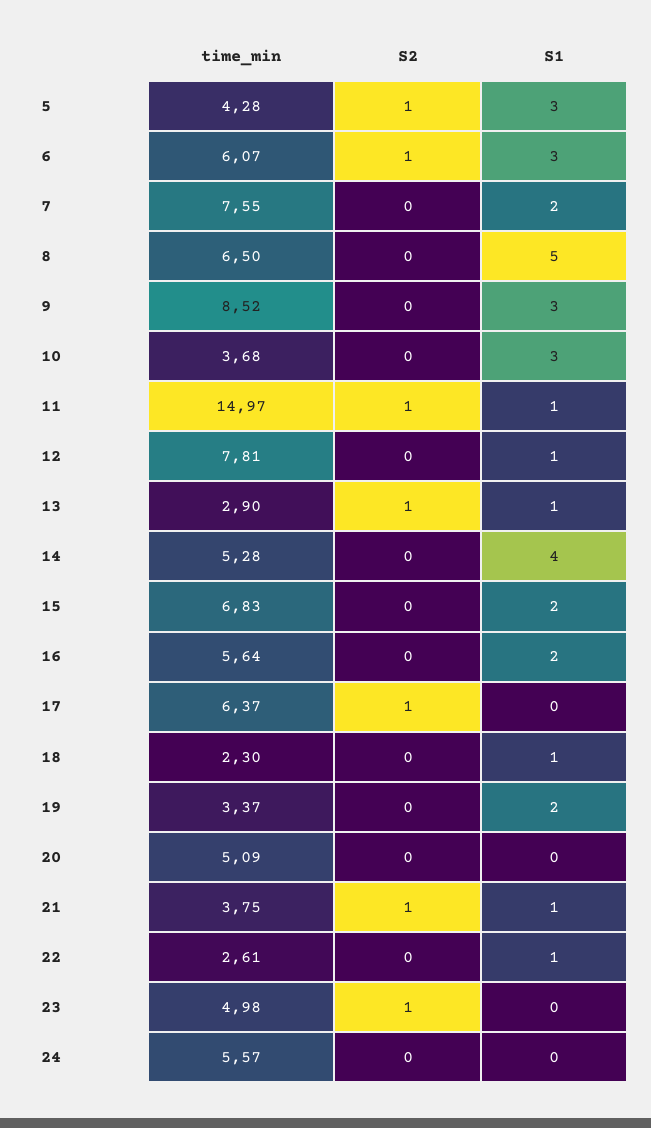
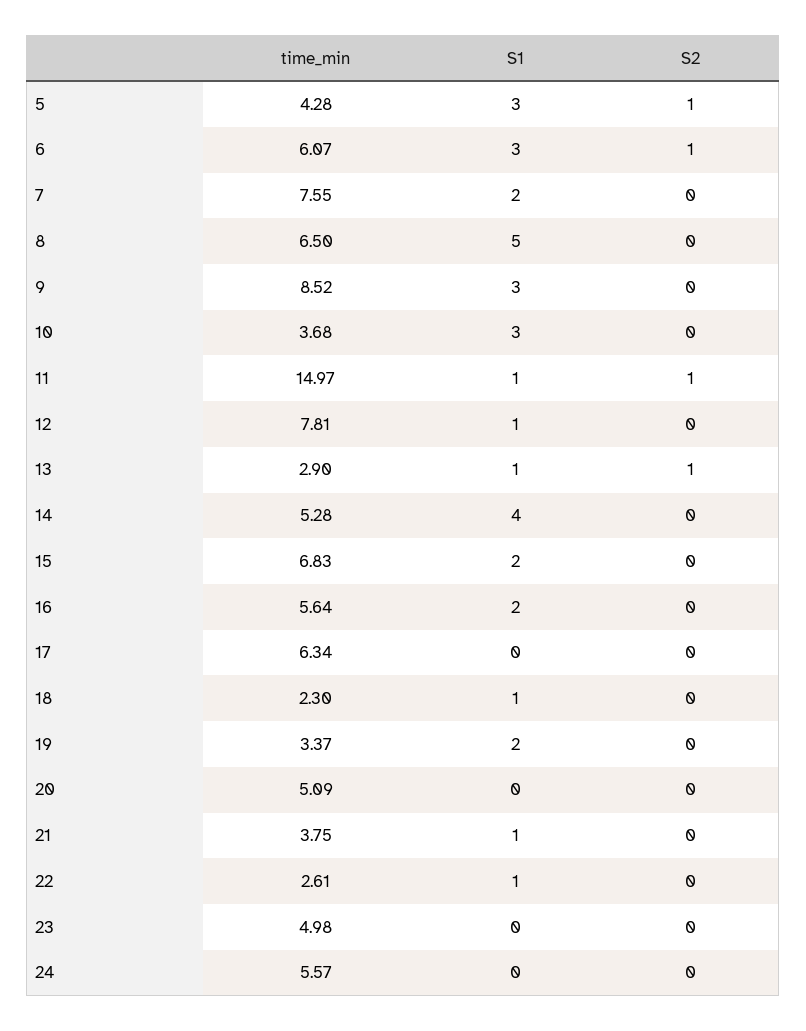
  {
    "time_min": {
      "5": 4.28,
      "6": 6.07,
      "7": 7.55,
      "8": 6.5,
      "9": 8.52,
      "10": 3.68,
      "11": 14.97,
      "12": 7.81,
      "13": 2.9,
      "14": 5.28,
      "15": 6.83,
      "16": 5.64,
-     "17": 6.37,
+     "17": 6.34,
      "18": 2.3,
      "19": 3.37,
      "20": 5.09,
      "21": 3.75,
      "22": 2.61,
      "23": 4.98,
      "24": 5.57
    },
    "S2": {
      "5": 1,
      "6": 1,
      "7": 0,
      "8": 0,
      "9": 0,
      "10": 0,
      "11": 1,
      "12": 0,
      "13": 1,
      "14": 0,
      "15": 0,
      "16": 0,
-     "17": 1,
+     "17": 0,
      "18": 0,
      "19": 0,
      "20": 0,
-     "21": 1,
+     "21": 0,
      "22": 0,
-     "23": 1,
+     "23": 0,
      "24": 0
    },
    "S1": {
      "5": 3,
      "6": 3,
      "7": 2,
      "8": 5,
      "9": 3,
      "10": 3,
      "11": 1,
      "12": 1,
      "13": 1,
      "14": 4,
      "15": 2,
      "16": 2,
      "17": 0,
      "18": 1,
      "19": 2,
      "20": 0,
      "21": 1,
      "22": 1,
      "23": 0,
      "24": 0
    }
  }

